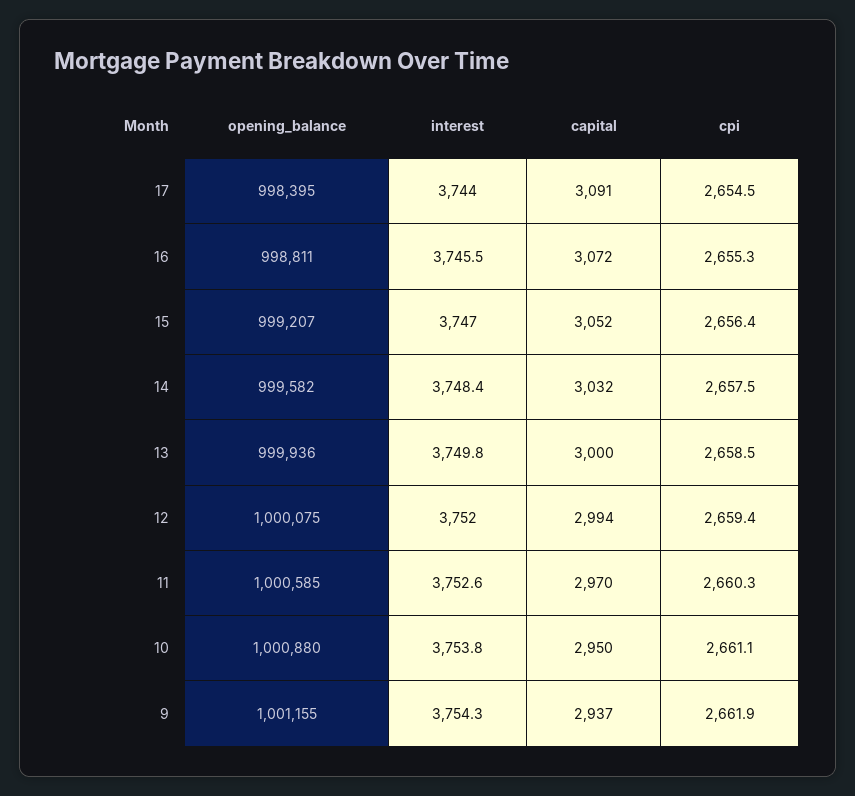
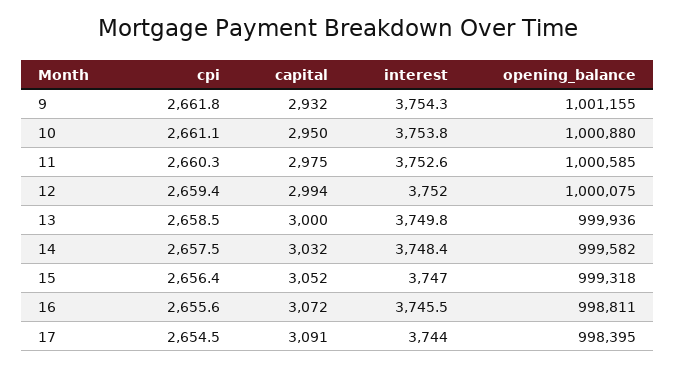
  {
    "opening_balance": {
      "17": 998395,
      "16": 998811,
-     "15": 999207,
+     "15": 999318,
      "14": 999582,
      "13": 999936,
      "12": 1000075,
      "11": 1000585,
      "10": 1000880,
      "9": 1001155
    },
    "interest": {
      "17": 3744,
      "16": 3745.5,
      "15": 3747,
      "14": 3748.4,
      "13": 3749.8,
      "12": 3752,
      "11": 3752.6,
      "10": 3753.8,
      "9": 3754.3
    },
    "capital": {
      "17": 3091,
      "16": 3072,
      "15": 3052,
      "14": 3032,
      "13": 3000,
      "12": 2994,
-     "11": 2970,
+     "11": 2975,
      "10": 2950,
-     "9": 2937
+     "9": 2932
    },
    "cpi": {
      "17": 2654.5,
-     "16": 2655.3,
+     "16": 2655.6,
      "15": 2656.4,
      "14": 2657.5,
      "13": 2658.5,
      "12": 2659.4,
      "11": 2660.3,
      "10": 2661.1,
-     "9": 2661.9
+     "9": 2661.8
    }
  }

